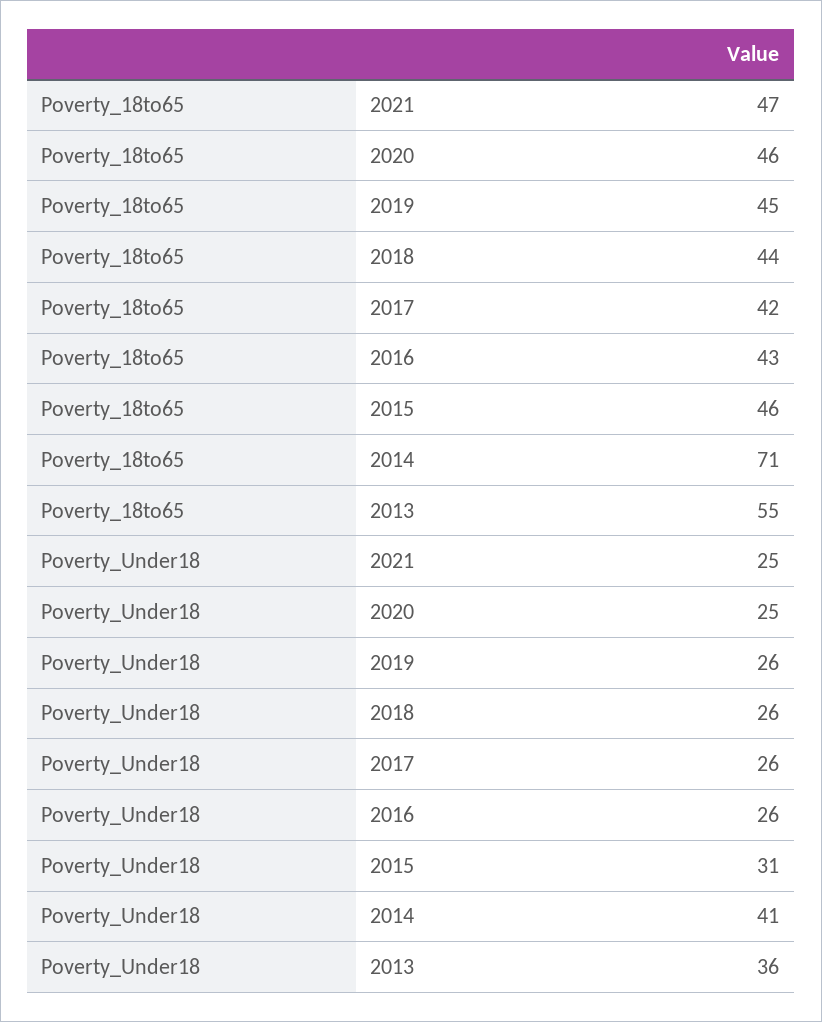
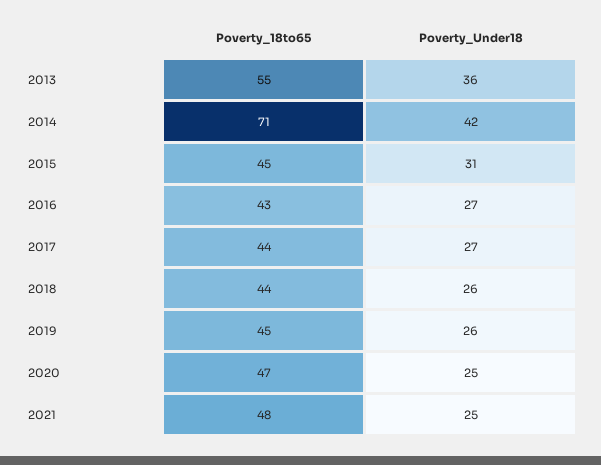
  {
    "Poverty_18to65": {
-     "2021": 47,
+     "2021": 48,
-     "2020": 46,
+     "2020": 47,
      "2019": 45,
      "2018": 44,
-     "2017": 42,
+     "2017": 44,
      "2016": 43,
-     "2015": 46,
+     "2015": 45,
      "2014": 71,
      "2013": 55
    },
    "Poverty_Under18": {
      "2021": 25,
      "2020": 25,
      "2019": 26,
      "2018": 26,
-     "2017": 26,
+     "2017": 27,
-     "2016": 26,
+     "2016": 27,
      "2015": 31,
-     "2014": 41,
+     "2014": 42,
      "2013": 36
    }
  }

